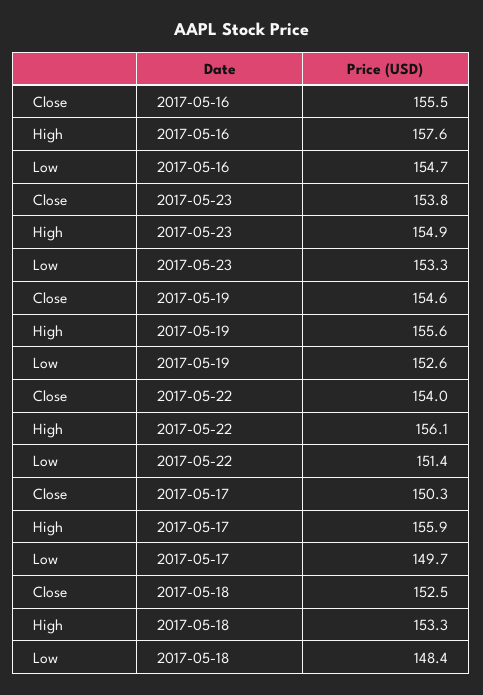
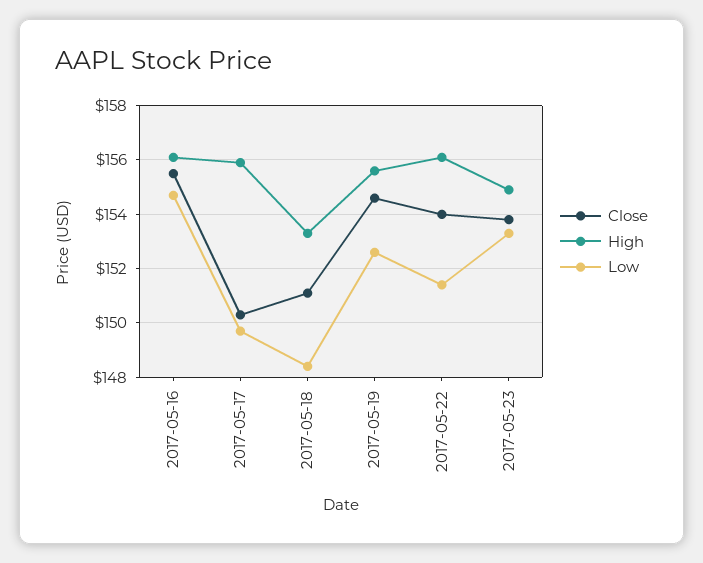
  {
    "Close": {
      "2017-05-16": 155.5,
      "2017-05-23": 153.8,
      "2017-05-19": 154.6,
      "2017-05-22": 154,
      "2017-05-17": 150.3,
-     "2017-05-18": 152.5
+     "2017-05-18": 151
    },
    "High": {
-     "2017-05-16": 157.6,
+     "2017-05-16": 156,
      "2017-05-23": 154.9,
      "2017-05-19": 155.6,
      "2017-05-22": 156.1,
      "2017-05-17": 155.9,
      "2017-05-18": 153.3
    },
    "Low": {
      "2017-05-16": 154.7,
      "2017-05-23": 153.3,
      "2017-05-19": 152.6,
      "2017-05-22": 151.4,
      "2017-05-17": 149.7,
      "2017-05-18": 148.4
    }
  }

